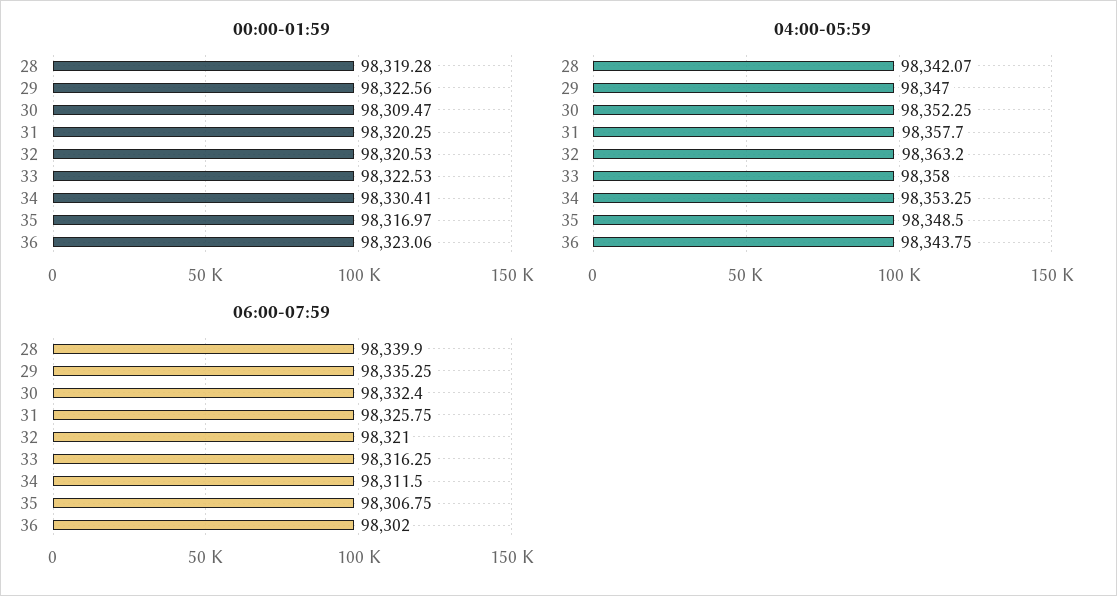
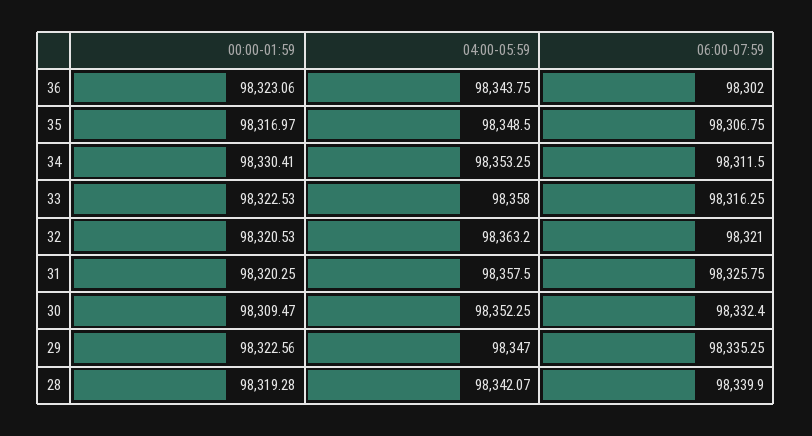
  {
    "00:00-01:59": {
      "28": 98319.28,
      "29": 98322.56,
      "30": 98309.47,
      "31": 98320.25,
      "32": 98320.53,
      "33": 98322.53,
      "34": 98330.41,
      "35": 98316.97,
      "36": 98323.06
    },
    "04:00-05:59": {
      "28": 98342.07,
      "29": 98347,
      "30": 98352.25,
-     "31": 98357.7,
+     "31": 98357.5,
      "32": 98363.2,
      "33": 98358,
      "34": 98353.25,
      "35": 98348.5,
      "36": 98343.75
    },
    "06:00-07:59": {
      "28": 98339.9,
      "29": 98335.25,
      "30": 98332.4,
      "31": 98325.75,
      "32": 98321,
      "33": 98316.25,
      "34": 98311.5,
      "35": 98306.75,
      "36": 98302
    }
  }

